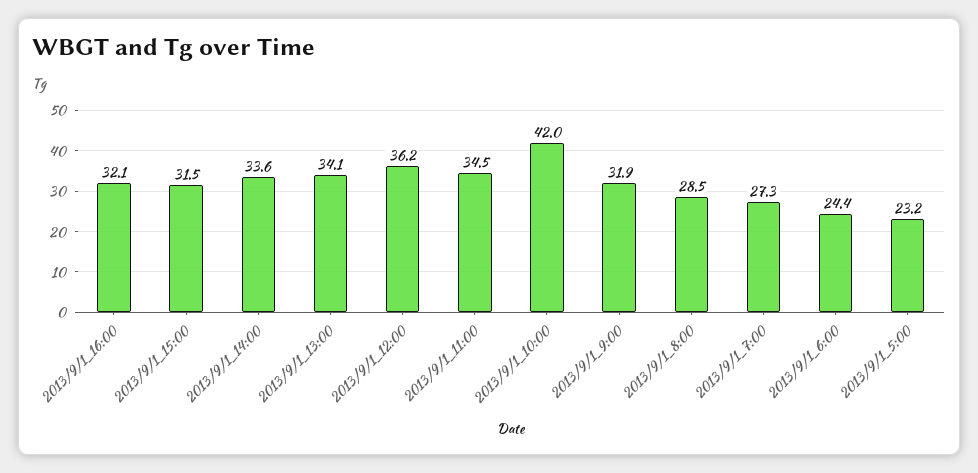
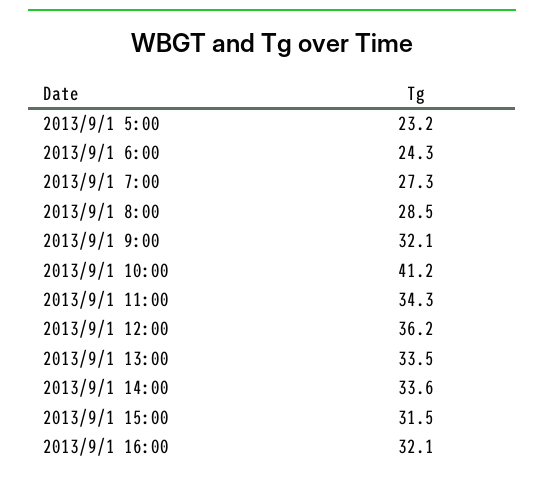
  {
    "2013/9/1_16:00": 32.1,
    "2013/9/1_15:00": 31.5,
    "2013/9/1_14:00": 33.6,
-   "2013/9/1_13:00": 34.1,
+   "2013/9/1_13:00": 33.5,
    "2013/9/1_12:00": 36.2,
-   "2013/9/1_11:00": 34.5,
+   "2013/9/1_11:00": 34.3,
-   "2013/9/1_10:00": 42,
+   "2013/9/1_10:00": 41.2,
-   "2013/9/1_9:00": 31.9,
+   "2013/9/1_9:00": 32.1,
    "2013/9/1_8:00": 28.5,
    "2013/9/1_7:00": 27.3,
-   "2013/9/1_6:00": 24.4,
+   "2013/9/1_6:00": 24.3,
    "2013/9/1_5:00": 23.2
  }

